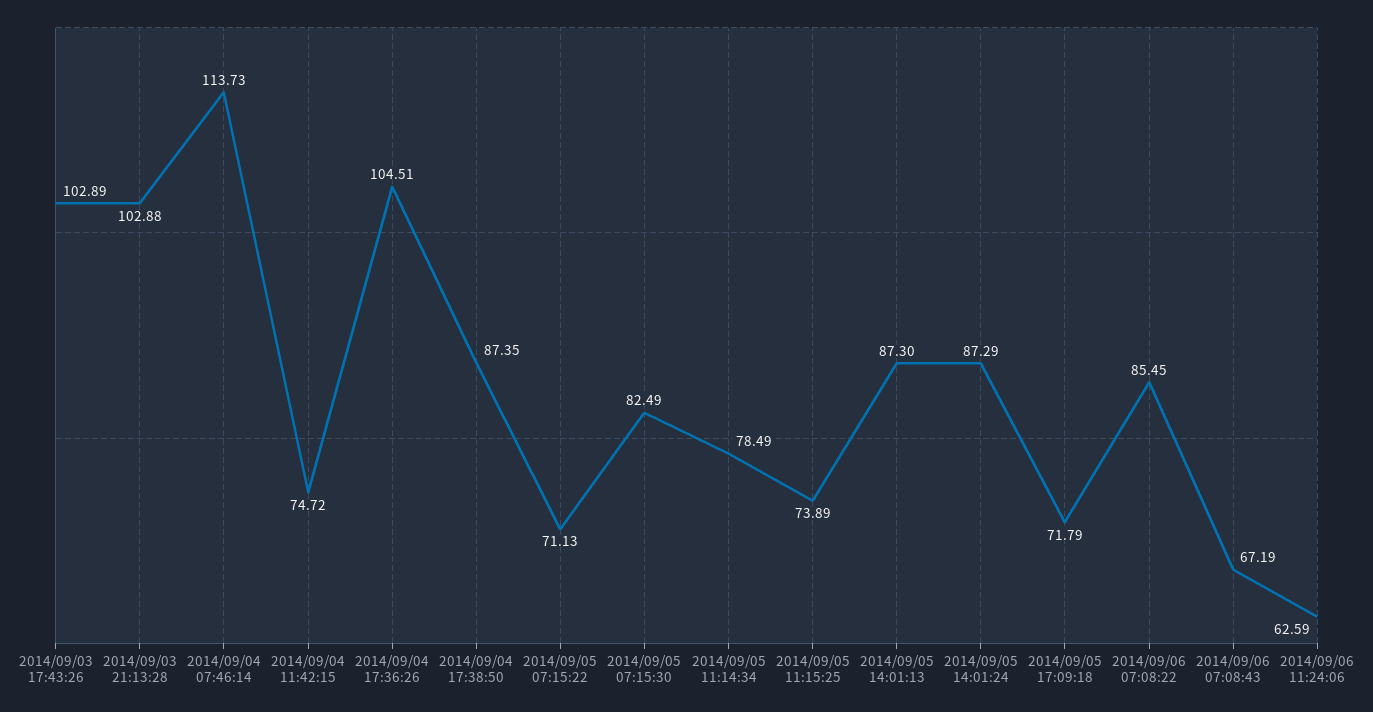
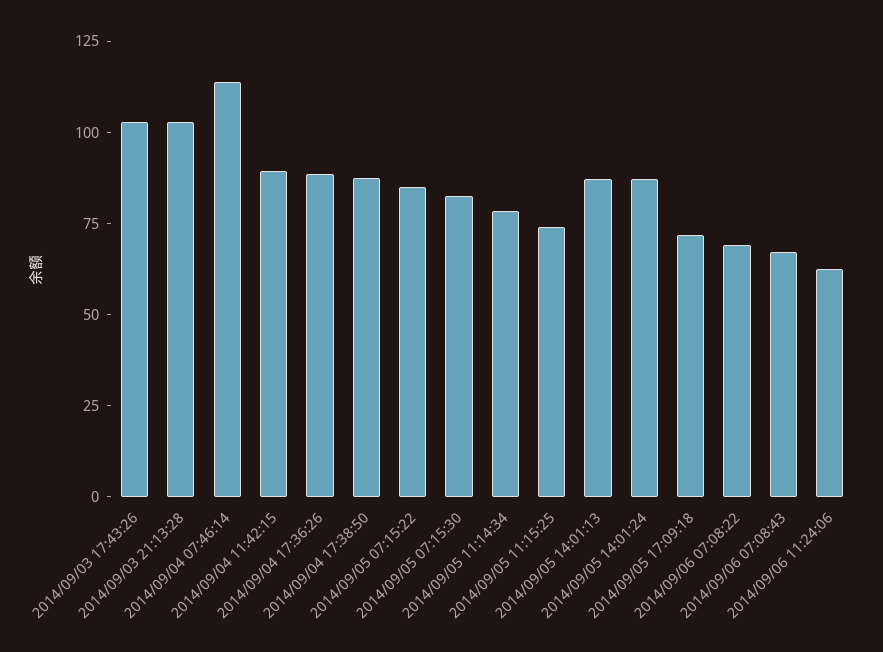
  {
    "2014/09/03 17:43:26": 102.89,
    "2014/09/03 21:13:28": 102.88,
    "2014/09/04 07:46:14": 113.73,
-   "2014/09/04 11:42:15": 74.72,
+   "2014/09/04 11:42:15": 90,
-   "2014/09/04 17:36:26": 104.51,
+   "2014/09/04 17:36:26": 90,
    "2014/09/04 17:38:50": 87.35,
-   "2014/09/05 07:15:22": 71.13,
+   "2014/09/05 07:15:22": 85,
    "2014/09/05 07:15:30": 82.49,
    "2014/09/05 11:14:34": 78.49,
    "2014/09/05 11:15:25": 73.89,
    "2014/09/05 14:01:13": 87.3,
    "2014/09/05 14:01:24": 87.29,
    "2014/09/05 17:09:18": 71.79,
-   "2014/09/06 07:08:22": 85.45,
+   "2014/09/06 07:08:22": 70,
    "2014/09/06 07:08:43": 67.19,
    "2014/09/06 11:24:06": 62.59
  }

